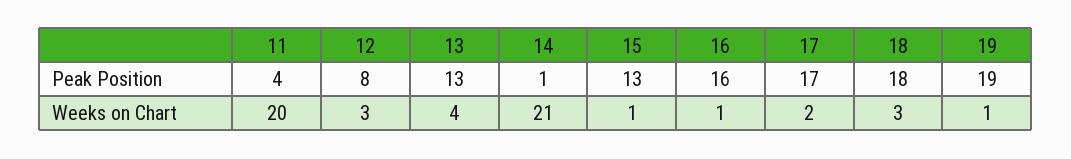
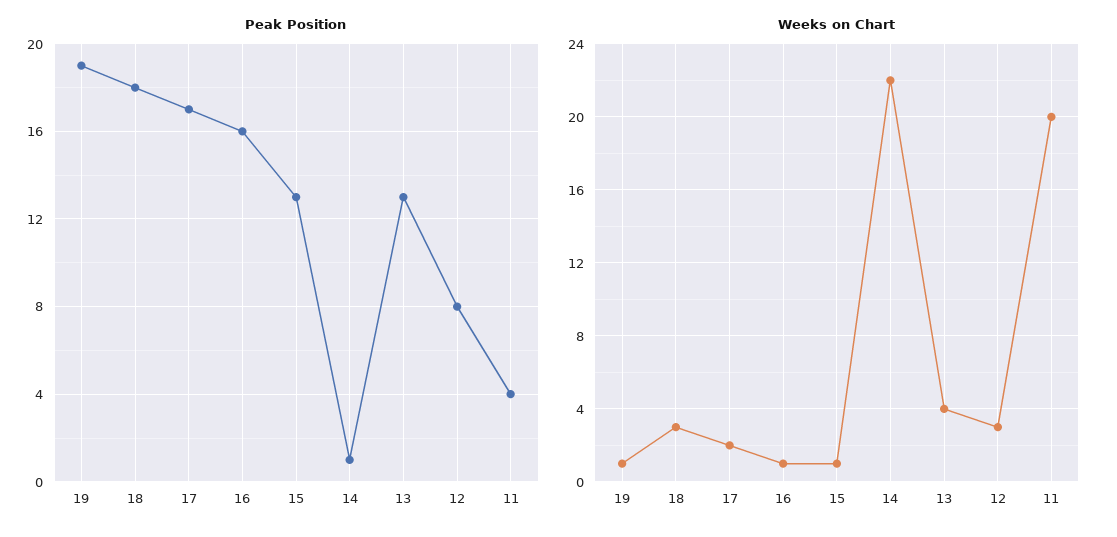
  {
    "Peak Position": {
      "11": 4,
      "12": 8,
      "13": 13,
      "14": 1,
      "15": 13,
      "16": 16,
      "17": 17,
      "18": 18,
      "19": 19
    },
    "Weeks on Chart": {
      "11": 20,
      "12": 3,
      "13": 4,
-     "14": 21,
+     "14": 22,
      "15": 1,
      "16": 1,
      "17": 2,
      "18": 3,
      "19": 1
    }
  }

